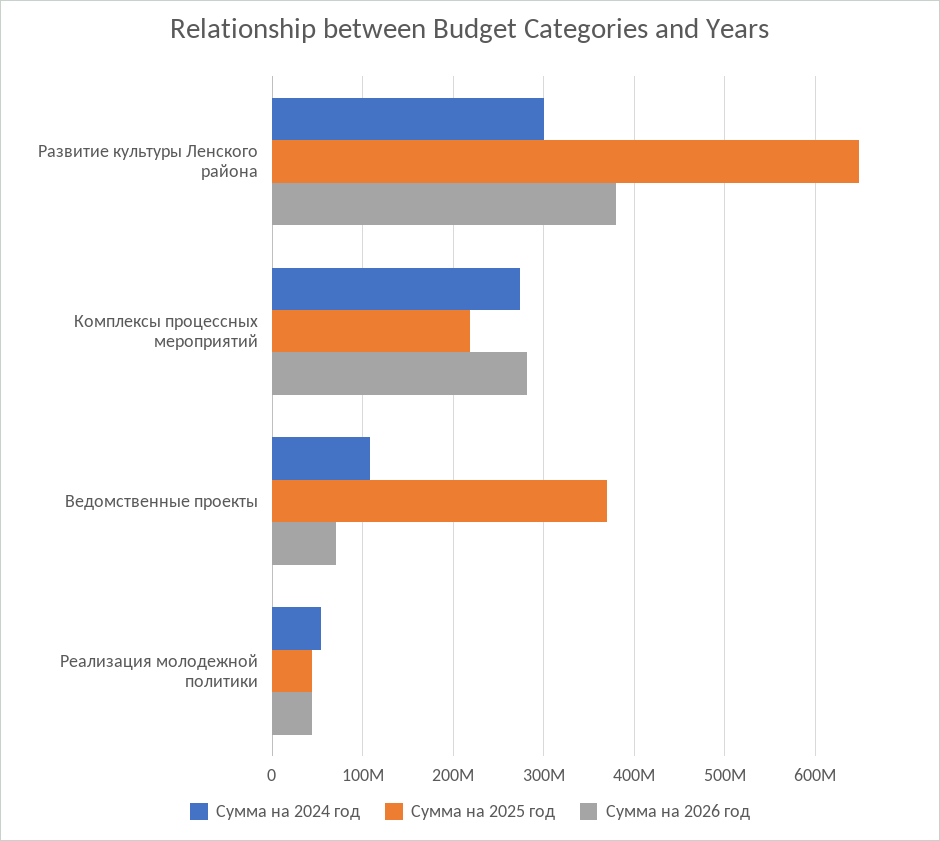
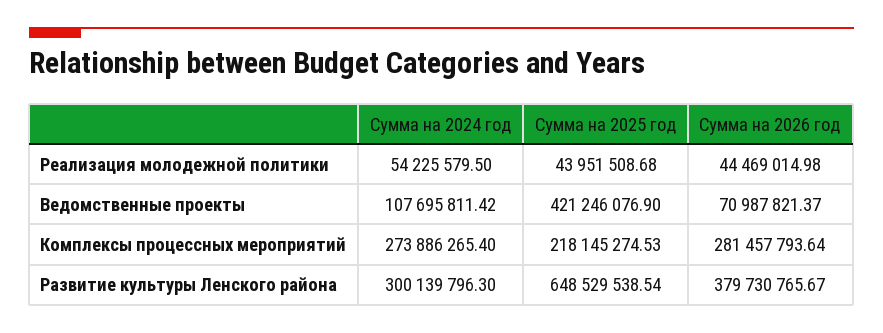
  {
    "Сумма на 2024 год": {
      "Развитие культуры Ленского района": 300139796.3,
      "Комплексы процессных мероприятий": 273886265.4,
      "Ведомственные проекты": 107695811.42,
      "Реализация молодежной политики": 54225579.5
    },
    "Сумма на 2025 год": {
      "Развитие культуры Ленского района": 648529538.54,
      "Комплексы процессных мероприятий": 218145274.53,
-     "Ведомственные проекты": 370000000,
+     "Ведомственные проекты": 421246076.9,
      "Реализация молодежной политики": 43951508.68
    },
    "Сумма на 2026 год": {
      "Развитие культуры Ленского района": 379730765.67,
      "Комплексы процессных мероприятий": 281457793.64,
      "Ведомственные проекты": 70987821.37,
      "Реализация молодежной политики": 44469014.98
    }
  }

